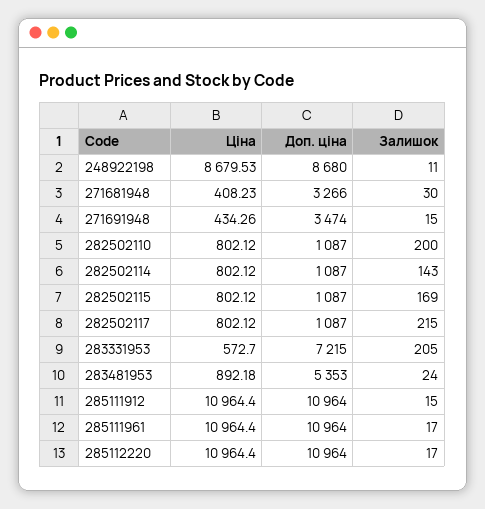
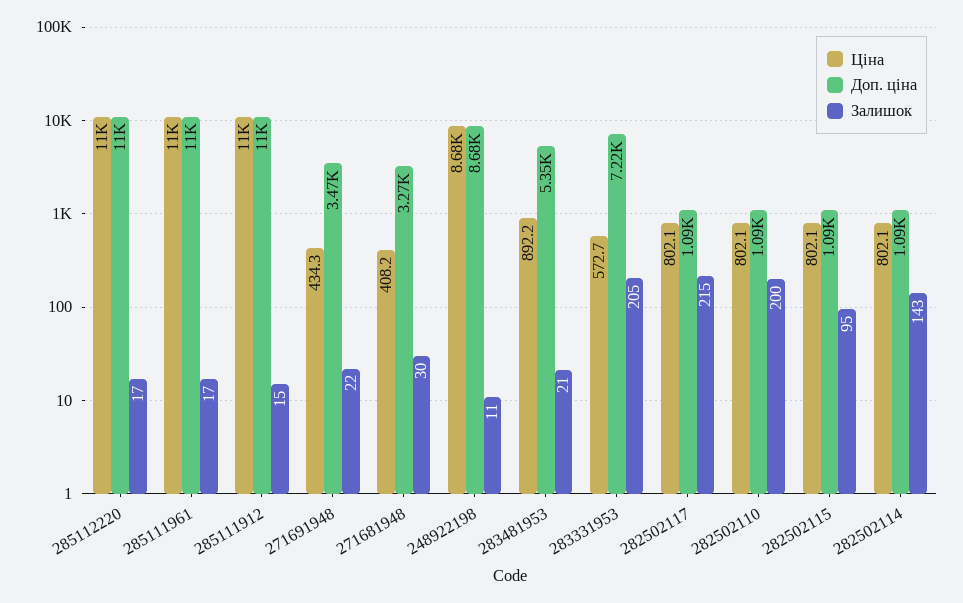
  {
    "Ціна": {
      "248922198": 8679.53,
      "271681948": 408.23,
      "271691948": 434.26,
      "282502110": 802.12,
      "282502114": 802.12,
      "282502115": 802.12,
      "282502117": 802.12,
      "283331953": 572.7,
      "283481953": 892.18,
      "285111912": 10964.4,
      "285111961": 10964.4,
      "285112220": 10964.4
    },
    "Доп. ціна": {
      "248922198": 8680,
      "271681948": 3266,
      "271691948": 3474,
      "282502110": 1087,
      "282502114": 1087,
      "282502115": 1087,
      "282502117": 1087,
      "283331953": 7215,
      "283481953": 5353,
      "285111912": 10964,
      "285111961": 10964,
      "285112220": 10964
    },
    "Залишок": {
      "248922198": 11,
      "271681948": 30,
-     "271691948": 15,
+     "271691948": 22,
      "282502110": 200,
      "282502114": 143,
-     "282502115": 169,
+     "282502115": 95,
      "282502117": 215,
      "283331953": 205,
-     "283481953": 24,
+     "283481953": 21,
      "285111912": 15,
      "285111961": 17,
      "285112220": 17
    }
  }

